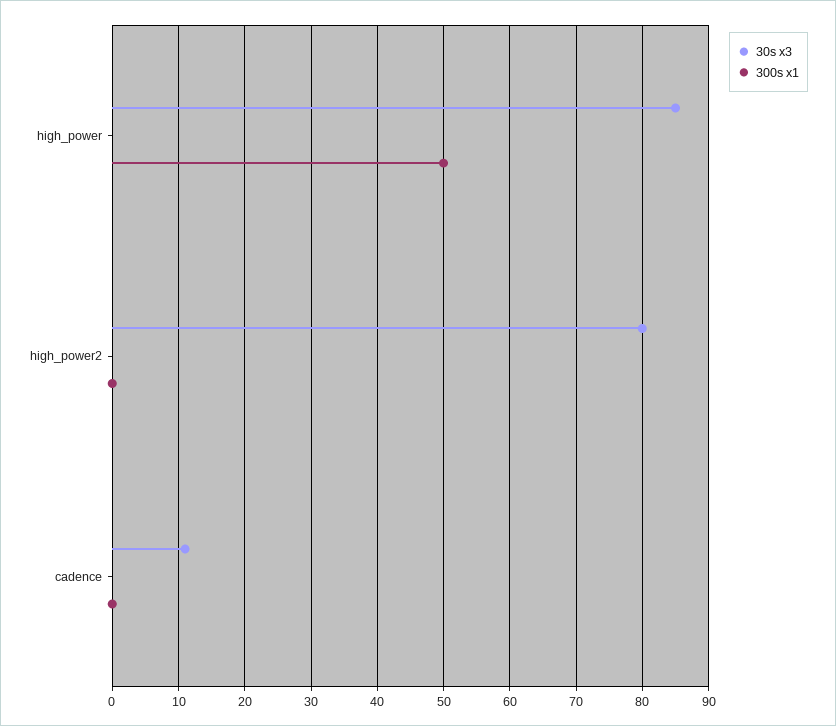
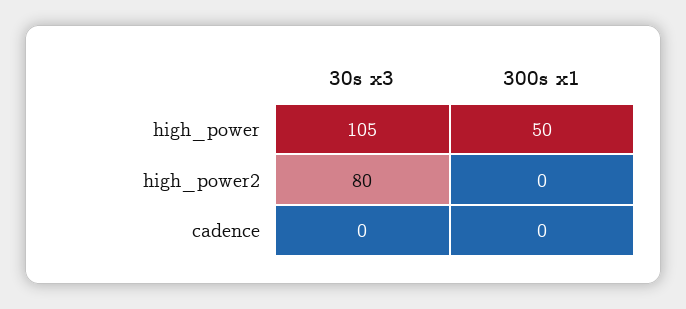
  {
    "30s x3": {
-     "high_power": 85,
+     "high_power": 105,
      "high_power2": 80,
-     "cadence": 11
+     "cadence": 0
    },
    "300s x1": {
      "high_power": 50,
      "high_power2": 0,
      "cadence": 0
    }
  }

